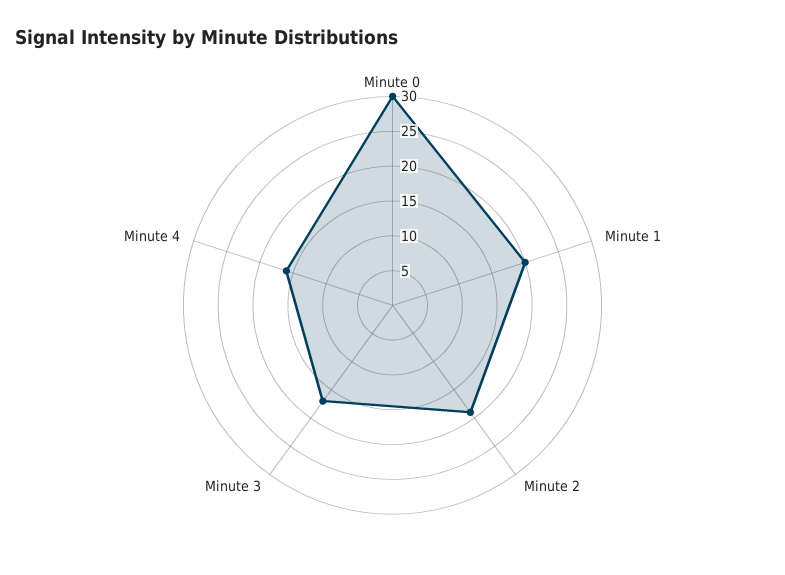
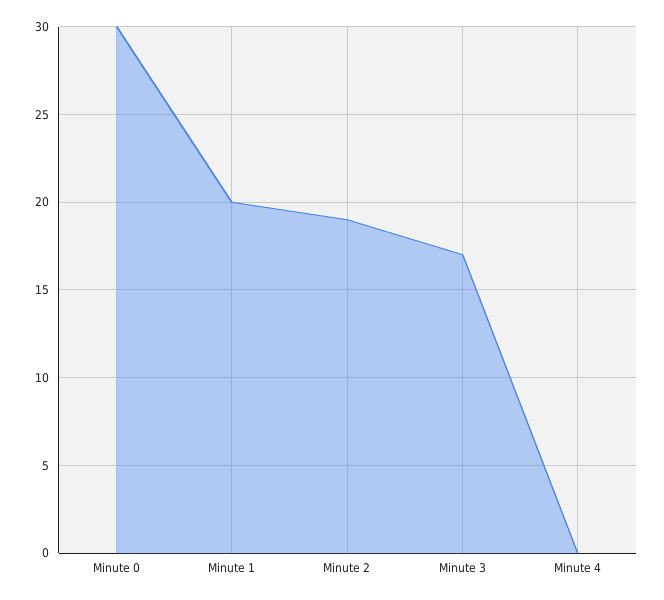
  {
    "Minute 0": 30,
    "Minute 1": 20,
    "Minute 2": 19,
    "Minute 3": 17,
-   "Minute 4": 15
+   "Minute 4": 0
  }

